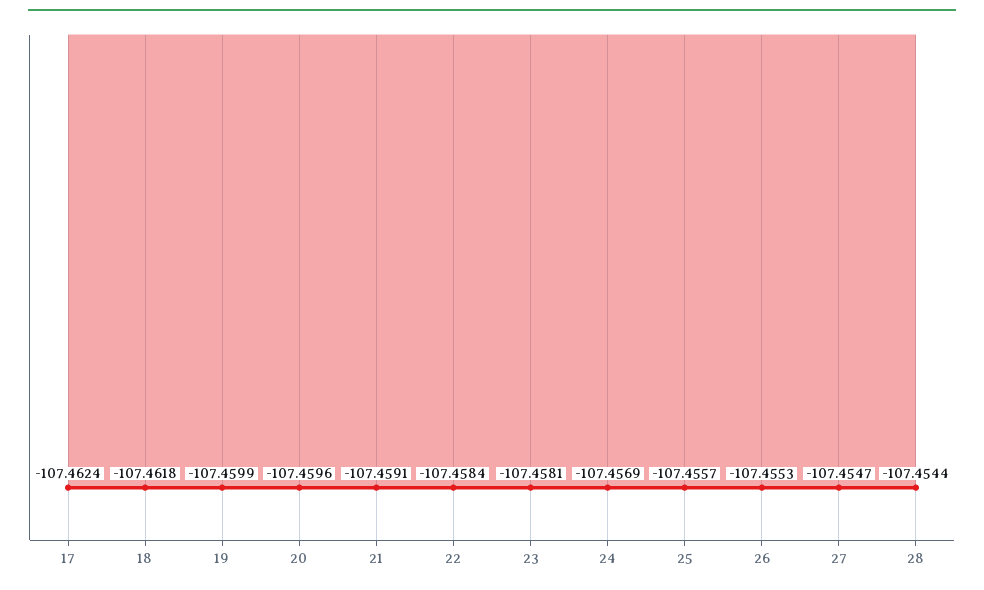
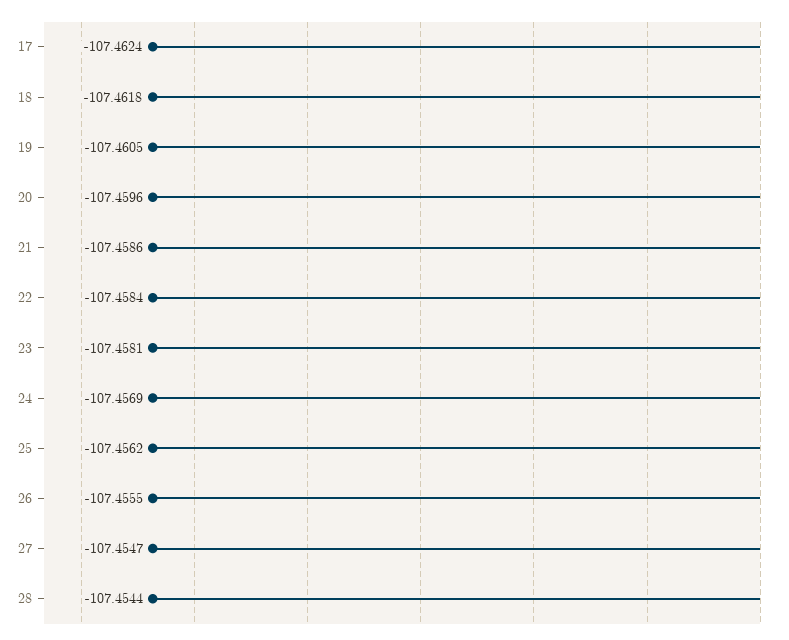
  {
    "17": -107.4624,
    "18": -107.4618,
-   "19": -107.4599,
+   "19": -107.4605,
    "20": -107.4596,
-   "21": -107.4591,
+   "21": -107.4586,
    "22": -107.4584,
    "23": -107.4581,
    "24": -107.4569,
-   "25": -107.4557,
+   "25": -107.4562,
-   "26": -107.4553,
+   "26": -107.4555,
    "27": -107.4547,
    "28": -107.4544
  }

